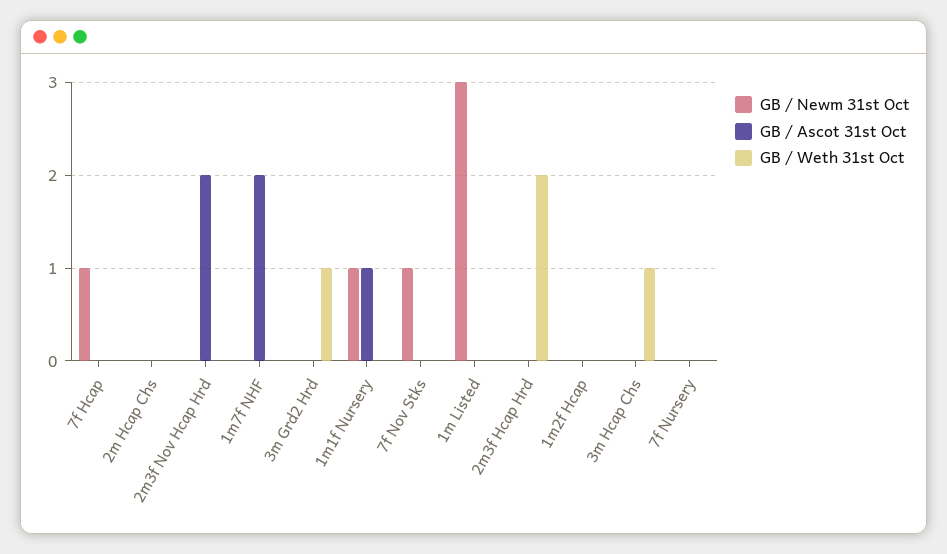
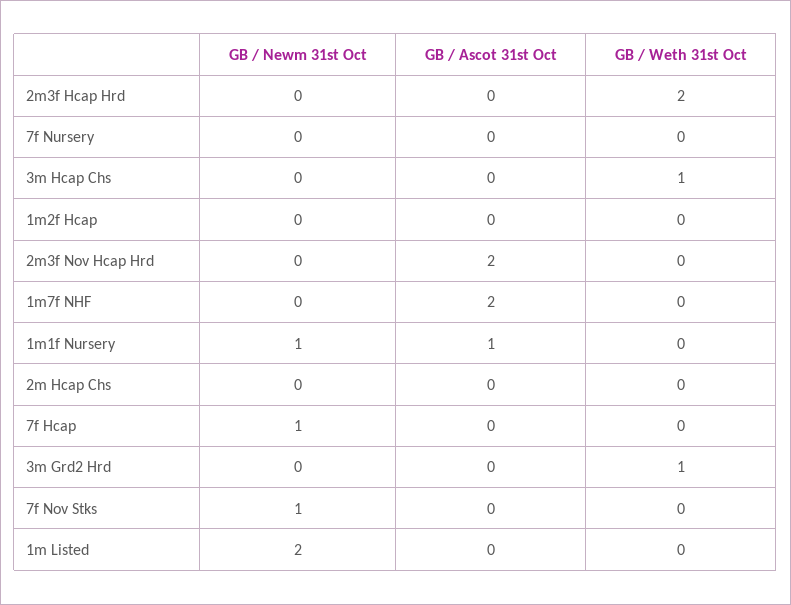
  {
    "GB / Newm 31st Oct": {
      "7f Hcap": 1,
      "2m Hcap Chs": 0,
      "2m3f Nov Hcap Hrd": 0,
      "1m7f NHF": 0,
      "3m Grd2 Hrd": 0,
      "1m1f Nursery": 1,
      "7f Nov Stks": 1,
-     "1m Listed": 3,
+     "1m Listed": 2,
      "2m3f Hcap Hrd": 0,
      "1m2f Hcap": 0,
      "3m Hcap Chs": 0,
      "7f Nursery": 0
    },
    "GB / Ascot 31st Oct": {
      "7f Hcap": 0,
      "2m Hcap Chs": 0,
      "2m3f Nov Hcap Hrd": 2,
      "1m7f NHF": 2,
      "3m Grd2 Hrd": 0,
      "1m1f Nursery": 1,
      "7f Nov Stks": 0,
      "1m Listed": 0,
      "2m3f Hcap Hrd": 0,
      "1m2f Hcap": 0,
      "3m Hcap Chs": 0,
      "7f Nursery": 0
    },
    "GB / Weth 31st Oct": {
      "7f Hcap": 0,
      "2m Hcap Chs": 0,
      "2m3f Nov Hcap Hrd": 0,
      "1m7f NHF": 0,
      "3m Grd2 Hrd": 1,
      "1m1f Nursery": 0,
      "7f Nov Stks": 0,
      "1m Listed": 0,
      "2m3f Hcap Hrd": 2,
      "1m2f Hcap": 0,
      "3m Hcap Chs": 1,
      "7f Nursery": 0
    }
  }

